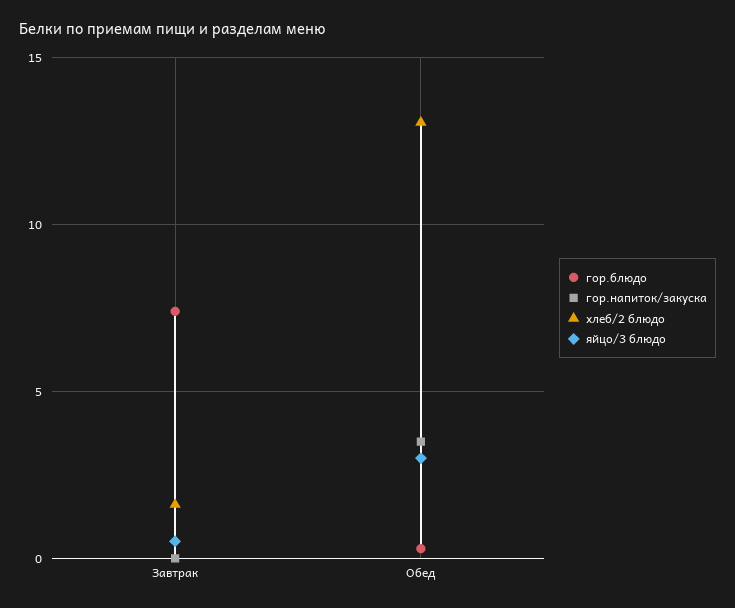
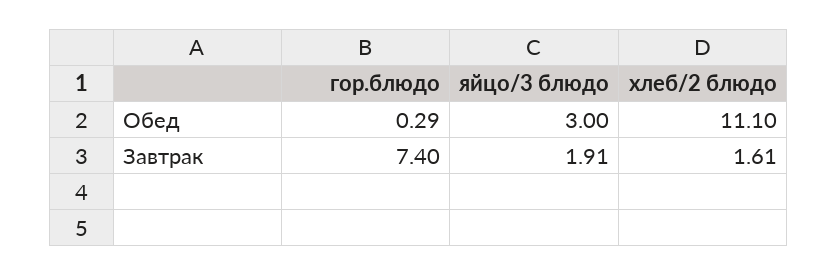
  {
    "гор.блюдо": {
      "Завтрак": 7.4,
      "Обед": 0.29
    },
-   "гор.напиток/закуска": {
-     "Завтрак": 0,
-     "Обед": 3.5
-   },
    "хлеб/2 блюдо": {
      "Завтрак": 1.61,
-     "Обед": 13
+     "Обед": 11.1
    },
    "яйцо/3 блюдо": {
-     "Завтрак": 0.5,
+     "Завтрак": 1.91,
      "Обед": 3
    }
  }

